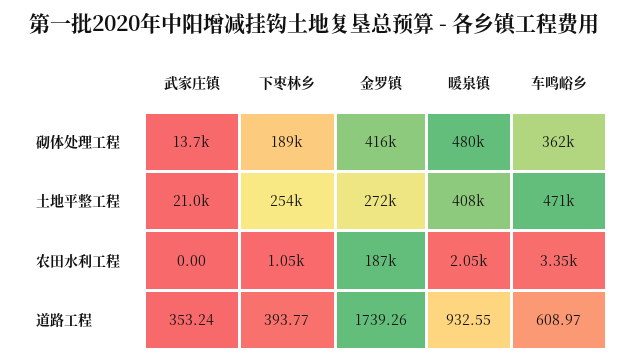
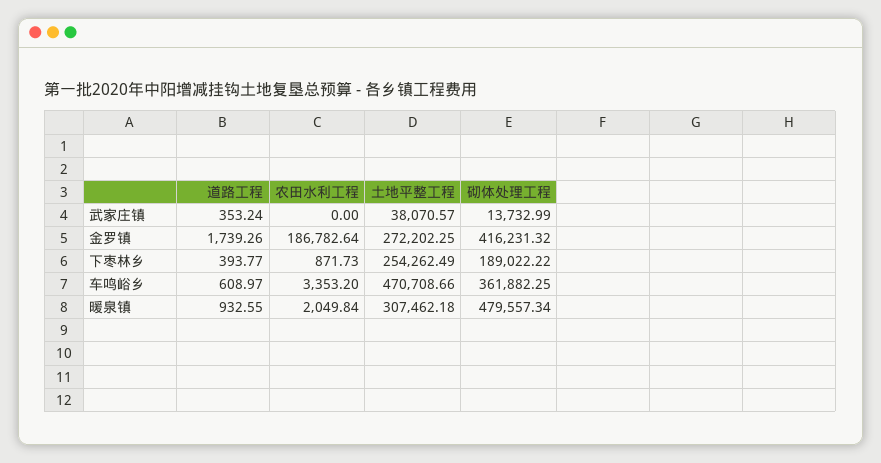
  {
    "武家庄镇": {
      "砌体处理工程": 13732.99,
-     "土地平整工程": 21000,
+     "土地平整工程": 38070.57,
      "农田水利工程": 0,
      "道路工程": 353.24
    },
    "下枣林乡": {
      "砌体处理工程": 189022.22,
      "土地平整工程": 254262.49,
-     "农田水利工程": 1050,
+     "农田水利工程": 871.73,
      "道路工程": 393.77
    },
    "金罗镇": {
      "砌体处理工程": 416231.32,
      "土地平整工程": 272202.25,
      "农田水利工程": 186782.64,
      "道路工程": 1739.26
    },
    "暖泉镇": {
      "砌体处理工程": 479557.34,
-     "土地平整工程": 408000,
+     "土地平整工程": 307462.18,
      "农田水利工程": 2049.84,
      "道路工程": 932.55
    },
    "车鸣峪乡": {
      "砌体处理工程": 361882.25,
      "土地平整工程": 470708.66,
      "农田水利工程": 3353.2,
      "道路工程": 608.97
    }
  }

